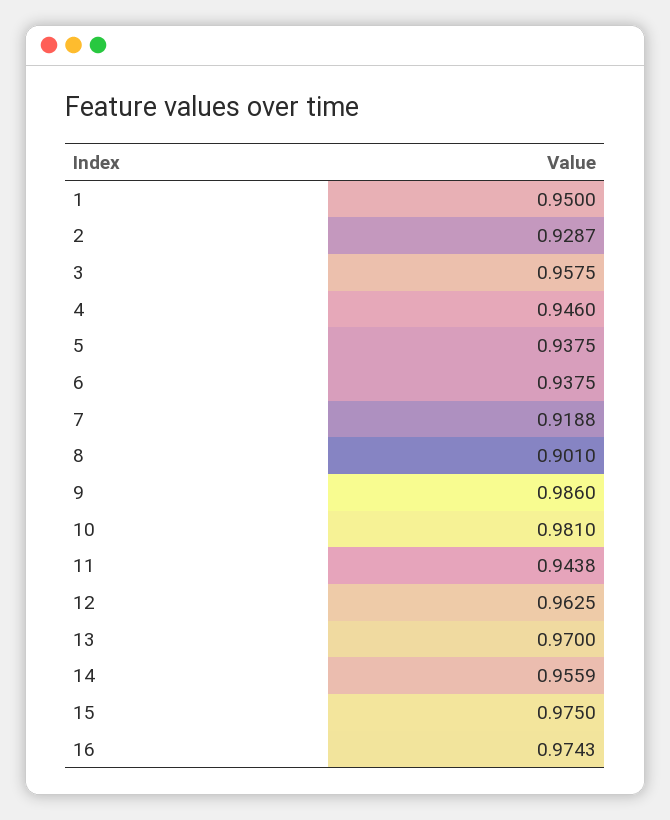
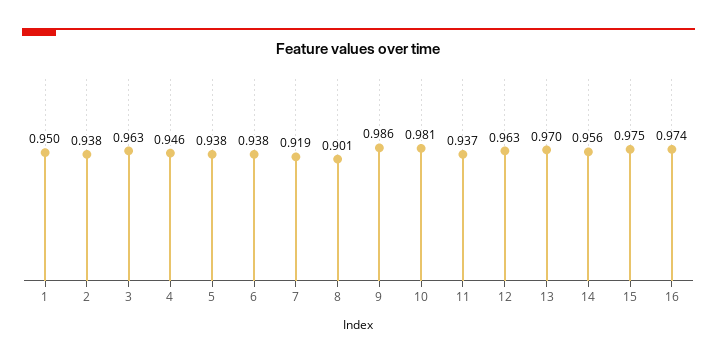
  {
    "1": 0.95,
-   "2": 0.9287,
+   "2": 0.938,
-   "3": 0.9575,
+   "3": 0.963,
    "4": 0.946,
    "5": 0.9375,
    "6": 0.9375,
    "7": 0.9188,
    "8": 0.901,
    "9": 0.986,
    "10": 0.981,
-   "11": 0.9438,
+   "11": 0.937,
    "12": 0.9625,
    "13": 0.97,
    "14": 0.9559,
    "15": 0.975,
    "16": 0.9743
  }

